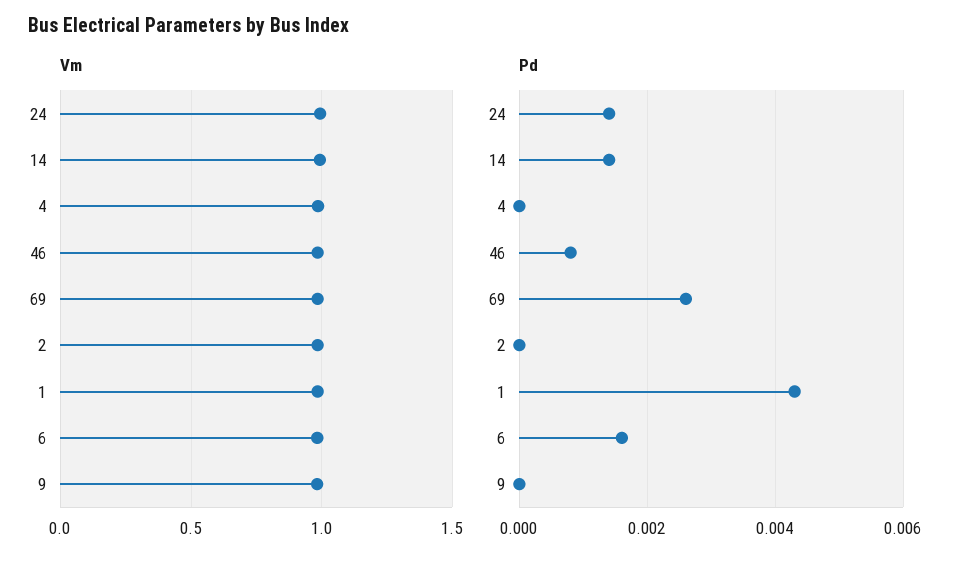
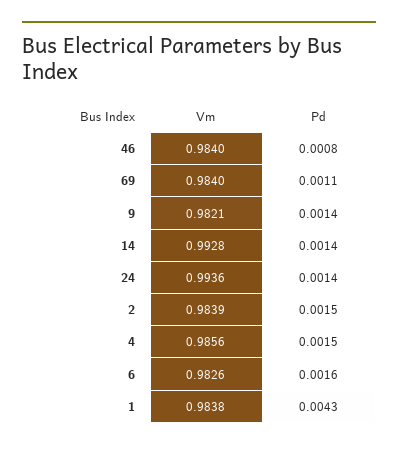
  {
    "Vm": {
      "24": 0.9936,
      "14": 0.9928,
      "4": 0.9856,
      "46": 0.984,
      "69": 0.984,
      "2": 0.9839,
      "1": 0.9838,
      "6": 0.9826,
      "9": 0.9821
    },
    "Pd": {
      "24": 0.0014,
      "14": 0.0014,
-     "4": 0,
+     "4": 0.0015,
      "46": 0.0008,
-     "69": 0.0025,
+     "69": 0.0011,
-     "2": 0,
+     "2": 0.0015,
      "1": 0.0043,
      "6": 0.0016,
-     "9": 0
+     "9": 0.0014
    }
  }

